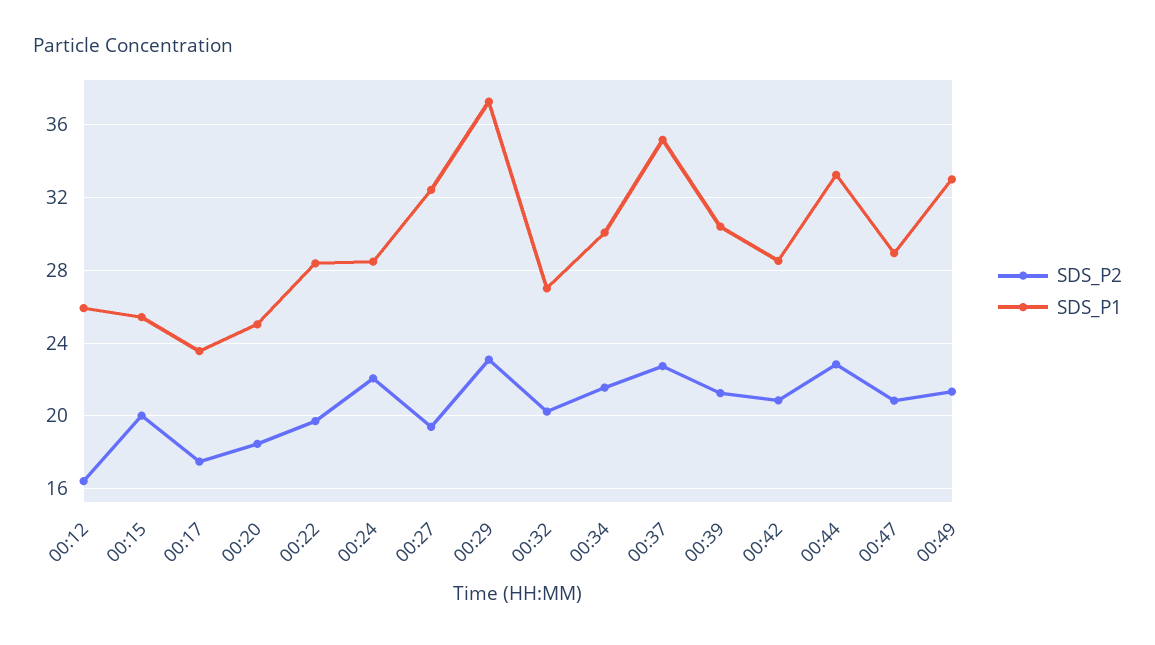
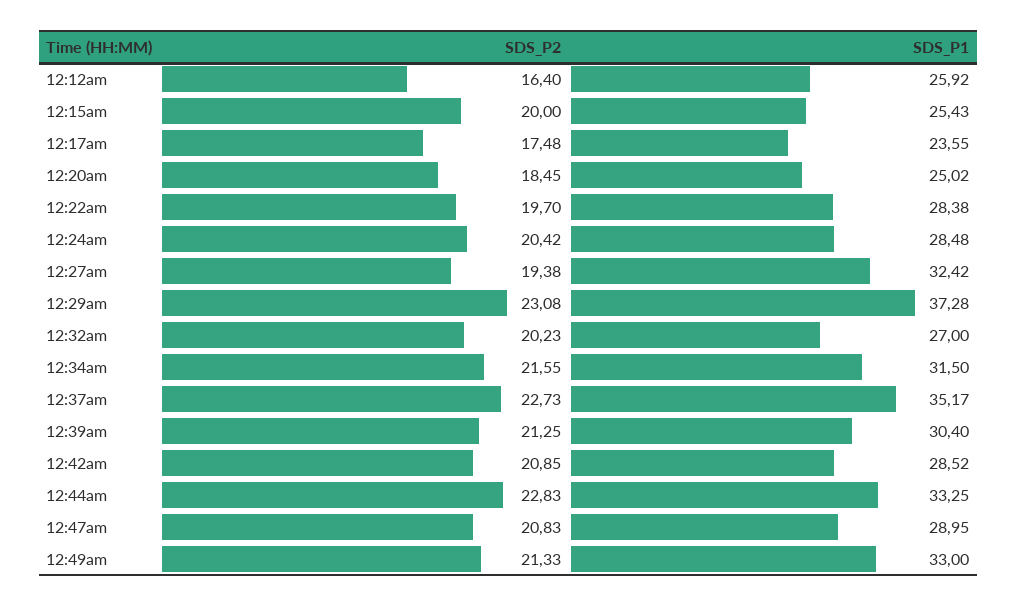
  {
    "SDS_P2": {
      "00:12": 16.4,
      "00:15": 20,
      "00:17": 17.48,
      "00:20": 18.45,
      "00:22": 19.7,
-     "00:24": 22,
+     "00:24": 20.42,
      "00:27": 19.38,
      "00:29": 23.08,
      "00:32": 20.23,
      "00:34": 21.55,
      "00:37": 22.73,
      "00:39": 21.25,
      "00:42": 20.85,
      "00:44": 22.83,
      "00:47": 20.83,
      "00:49": 21.33
    },
    "SDS_P1": {
      "00:12": 25.92,
      "00:15": 25.43,
      "00:17": 23.55,
      "00:20": 25.02,
      "00:22": 28.38,
      "00:24": 28.48,
      "00:27": 32.42,
      "00:29": 37.28,
      "00:32": 27,
-     "00:34": 30,
+     "00:34": 31.5,
      "00:37": 35.17,
      "00:39": 30.4,
      "00:42": 28.52,
      "00:44": 33.25,
      "00:47": 28.95,
      "00:49": 33
    }
  }

